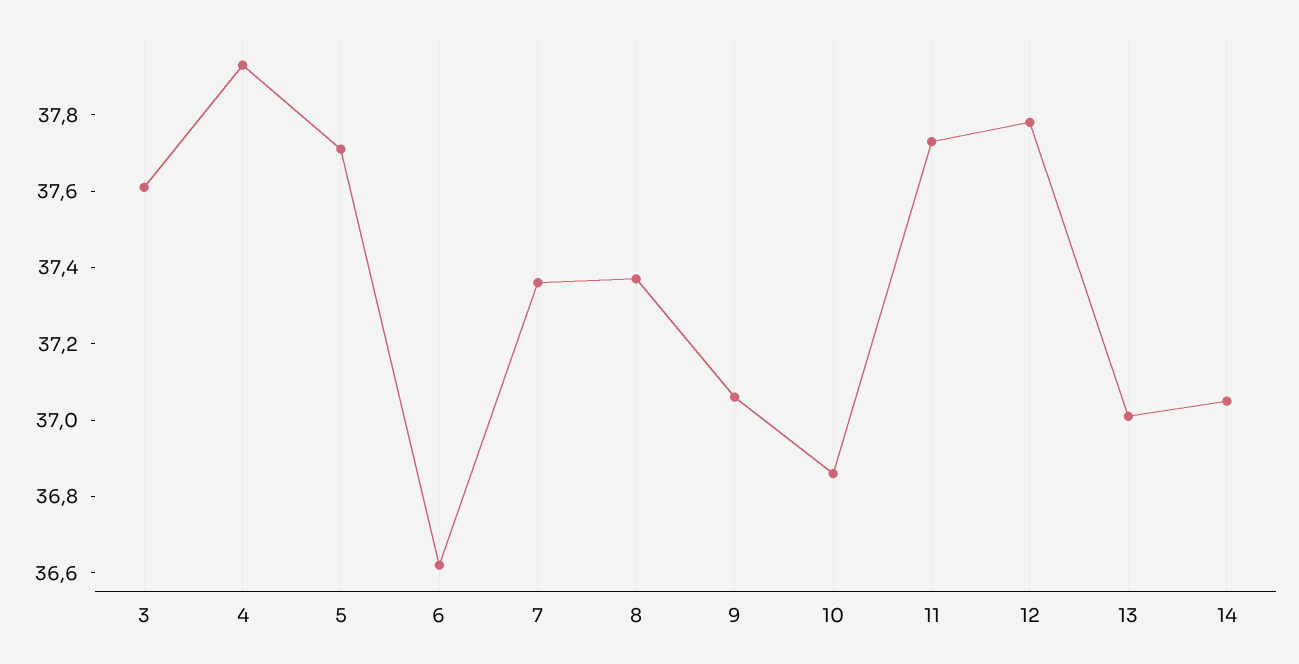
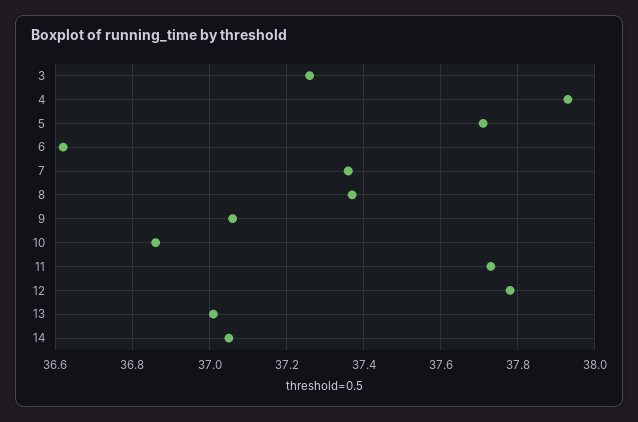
  {
-   "3": 37.6,
+   "3": 37.25,
    "4": 37.95,
    "5": 37.7,
    "6": 36.6,
    "7": 37.35,
    "8": 37.35,
    "9": 37.05,
    "10": 36.85,
    "11": 37.75,
    "12": 37.8,
    "13": 37,
    "14": 37.05
  }

